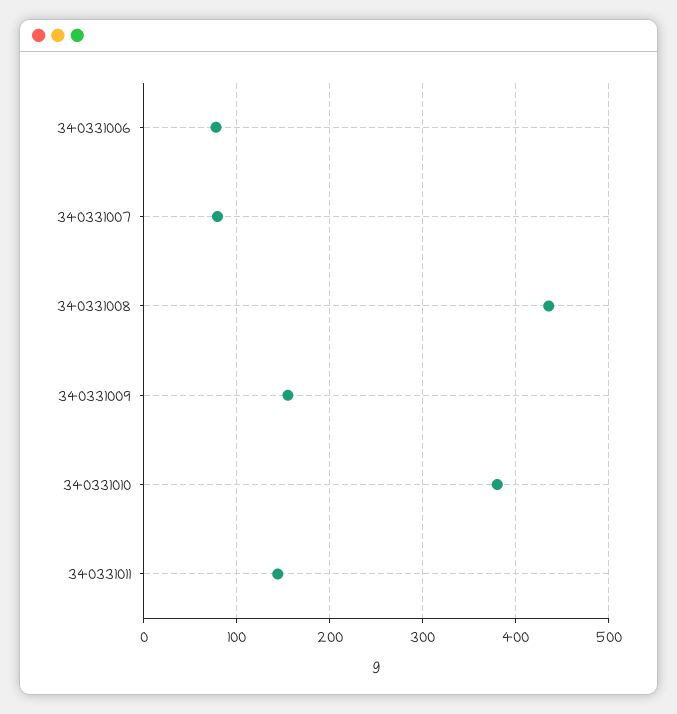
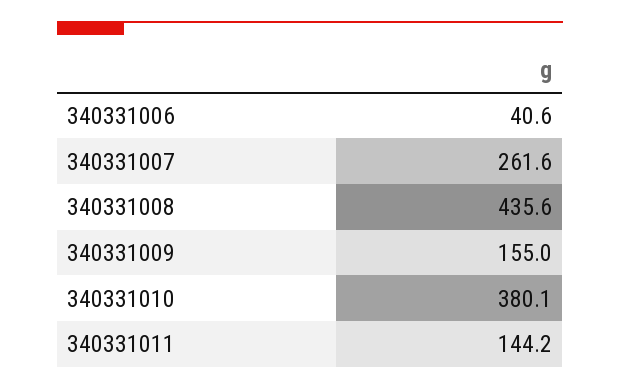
  {
-   "340331006": 80,
+   "340331006": 40.6,
-   "340331007": 80,
+   "340331007": 261.6,
    "340331008": 435.6,
    "340331009": 155,
    "340331010": 380.1,
    "340331011": 144.2
  }

